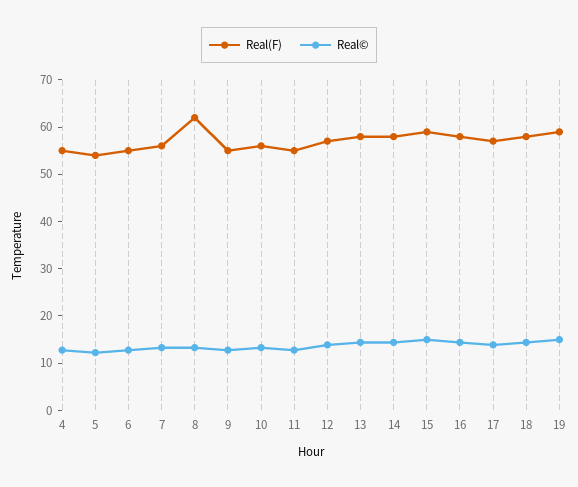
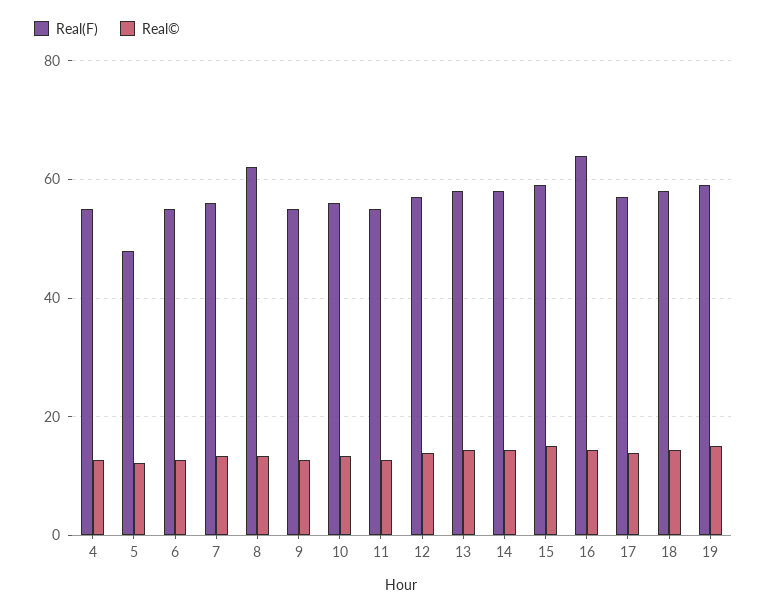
  {
    "Real(F)": {
      "4": 56,
-     "5": 54,
+     "5": 48,
      "6": 56,
      "7": 56,
      "8": 62,
      "9": 56,
      "10": 56,
      "11": 56,
      "12": 58,
      "13": 58,
      "14": 58,
      "15": 60,
-     "16": 58,
+     "16": 64,
      "17": 58,
      "18": 58,
      "19": 60
    },
    "Real©": {
      "4": 12,
      "5": 12,
      "6": 12,
      "7": 14,
      "8": 14,
      "9": 12,
      "10": 14,
      "11": 12,
      "12": 14,
      "13": 14,
      "14": 14,
      "15": 16,
      "16": 14,
      "17": 14,
      "18": 14,
      "19": 16
    }
  }

